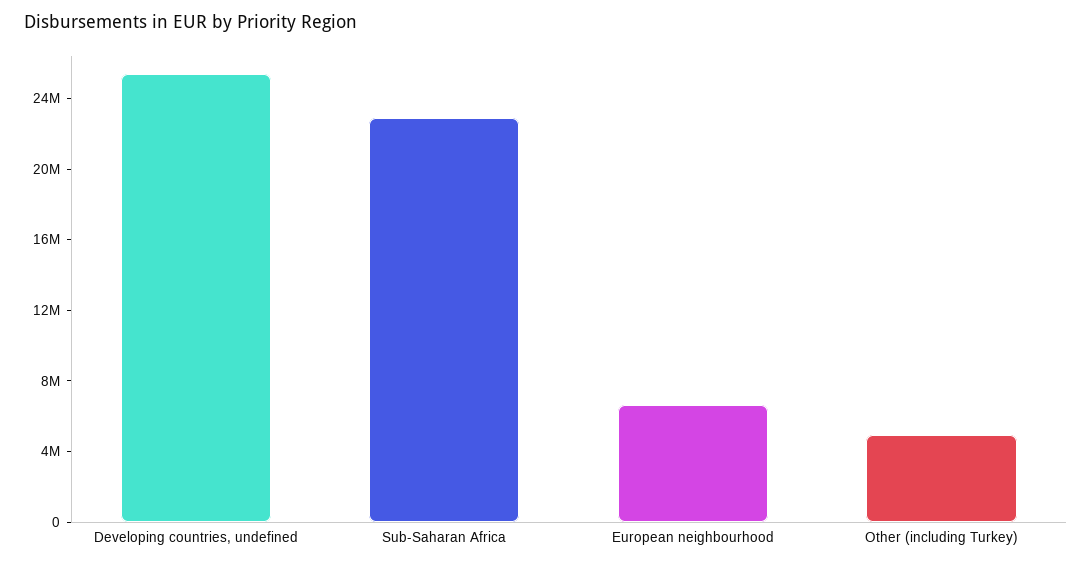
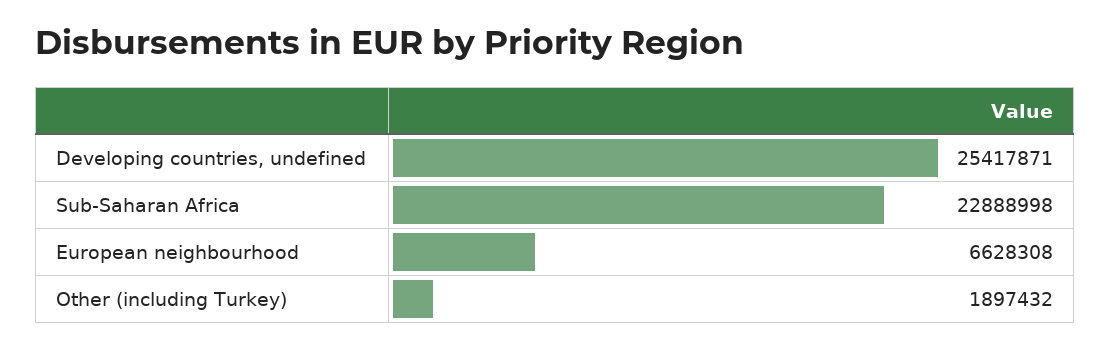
  {
    "Developing countries, undefined": 25417871,
    "Sub-Saharan Africa": 22888998,
    "European neighbourhood": 6628308,
-   "Other (including Turkey)": 5000000
+   "Other (including Turkey)": 1897432
  }

